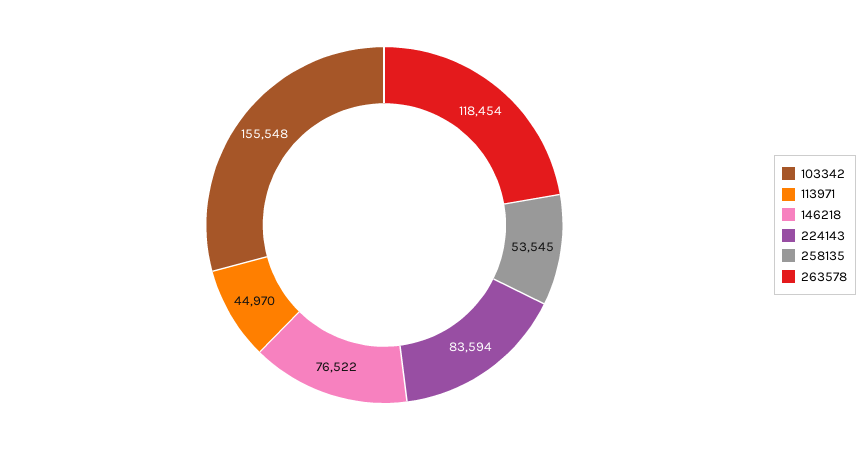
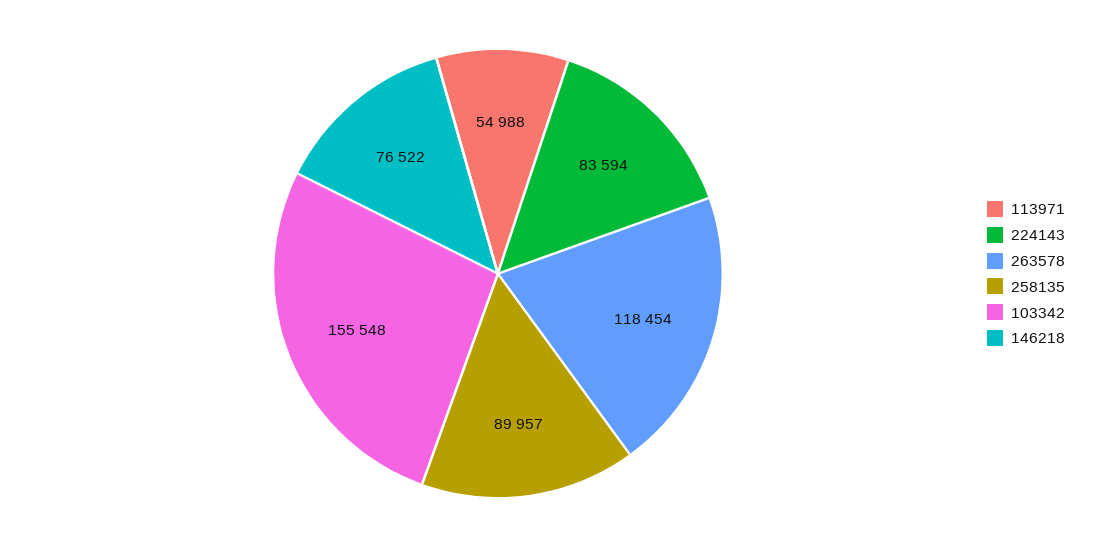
  {
    "103342": 155548,
-   "113971": 44970,
+   "113971": 54988,
    "146218": 76522,
    "224143": 83594,
-   "258135": 53545,
+   "258135": 89957,
    "263578": 118454
  }

